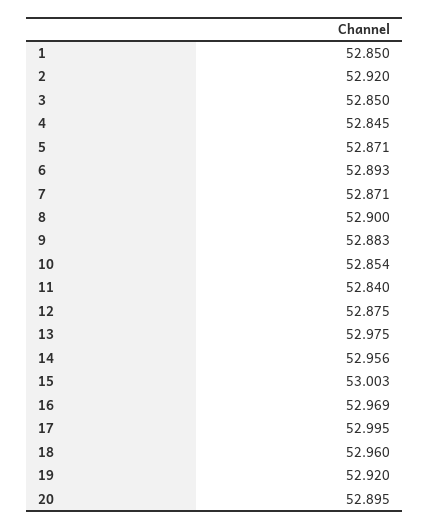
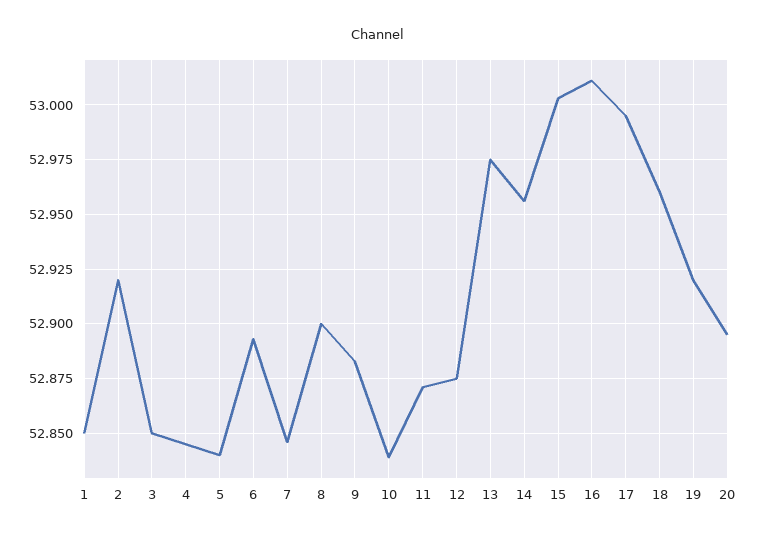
  {
    "1": 52.85,
    "2": 52.92,
    "3": 52.85,
    "4": 52.845,
-   "5": 52.871,
+   "5": 52.84,
    "6": 52.893,
-   "7": 52.871,
+   "7": 52.845,
    "8": 52.9,
    "9": 52.883,
-   "10": 52.854,
+   "10": 52.84,
-   "11": 52.84,
+   "11": 52.87,
    "12": 52.875,
    "13": 52.975,
    "14": 52.956,
    "15": 53.003,
-   "16": 52.969,
+   "16": 53.01,
    "17": 52.995,
    "18": 52.96,
    "19": 52.92,
    "20": 52.895
  }

